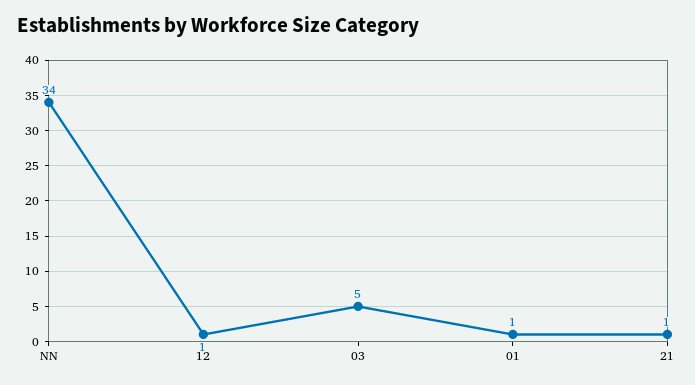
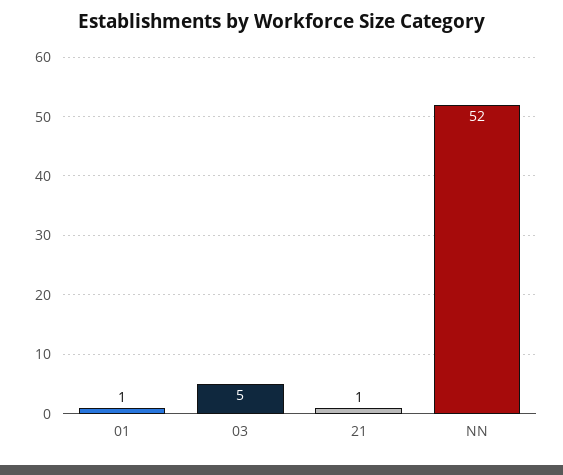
  {
-   "NN": 34,
+   "NN": 52,
-   "12": 1,
    "03": 5,
    "01": 1,
    "21": 1
  }

